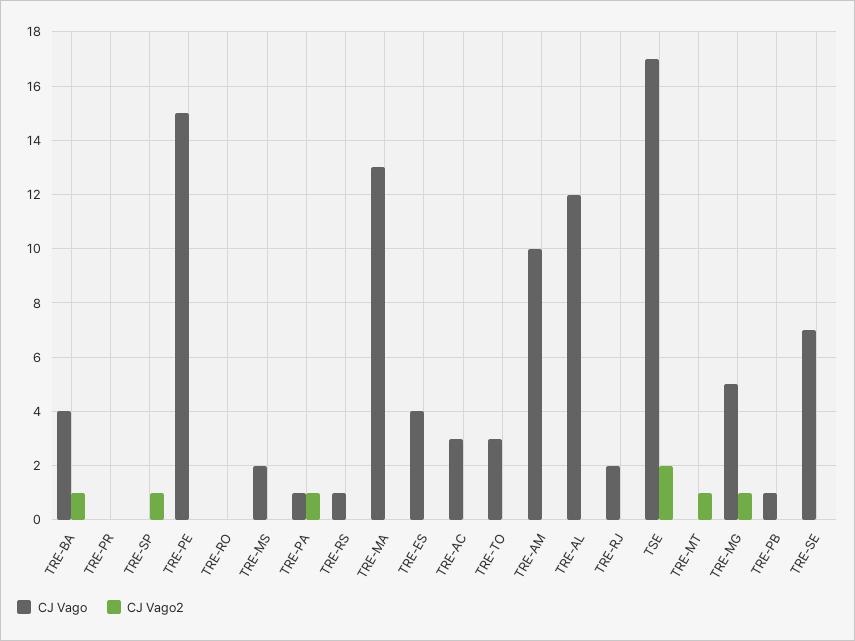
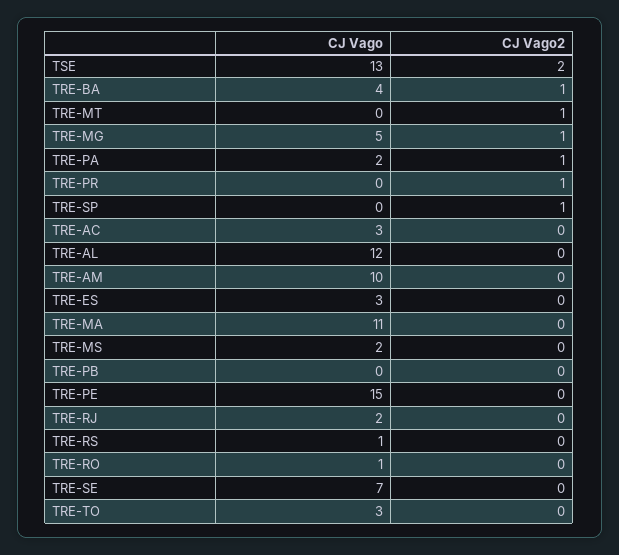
  {
    "CJ Vago": {
      "TRE-BA": 4,
      "TRE-PR": 0,
      "TRE-SP": 0,
      "TRE-PE": 15,
-     "TRE-RO": 0,
+     "TRE-RO": 1,
      "TRE-MS": 2,
-     "TRE-PA": 1,
+     "TRE-PA": 2,
      "TRE-RS": 1,
-     "TRE-MA": 13,
+     "TRE-MA": 11,
-     "TRE-ES": 4,
+     "TRE-ES": 3,
      "TRE-AC": 3,
      "TRE-TO": 3,
      "TRE-AM": 10,
      "TRE-AL": 12,
      "TRE-RJ": 2,
-     "TSE": 17,
+     "TSE": 13,
      "TRE-MT": 0,
      "TRE-MG": 5,
-     "TRE-PB": 1,
+     "TRE-PB": 0,
      "TRE-SE": 7
    },
    "CJ Vago2": {
      "TRE-BA": 1,
-     "TRE-PR": 0,
+     "TRE-PR": 1,
      "TRE-SP": 1,
      "TRE-PE": 0,
      "TRE-RO": 0,
      "TRE-MS": 0,
      "TRE-PA": 1,
      "TRE-RS": 0,
      "TRE-MA": 0,
      "TRE-ES": 0,
      "TRE-AC": 0,
      "TRE-TO": 0,
      "TRE-AM": 0,
      "TRE-AL": 0,
      "TRE-RJ": 0,
      "TSE": 2,
      "TRE-MT": 1,
      "TRE-MG": 1,
      "TRE-PB": 0,
      "TRE-SE": 0
    }
  }

